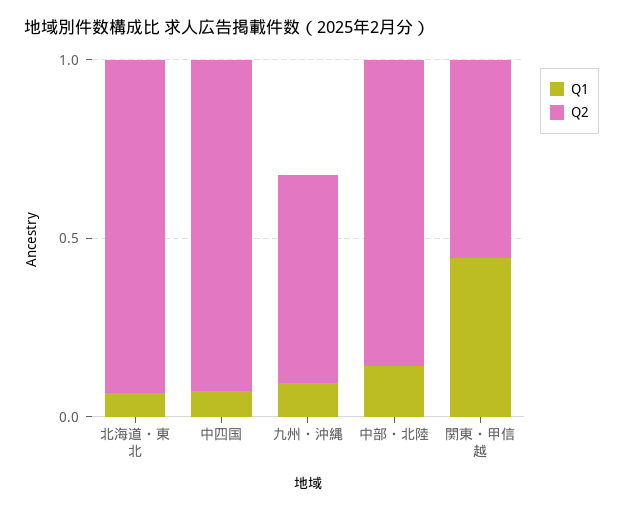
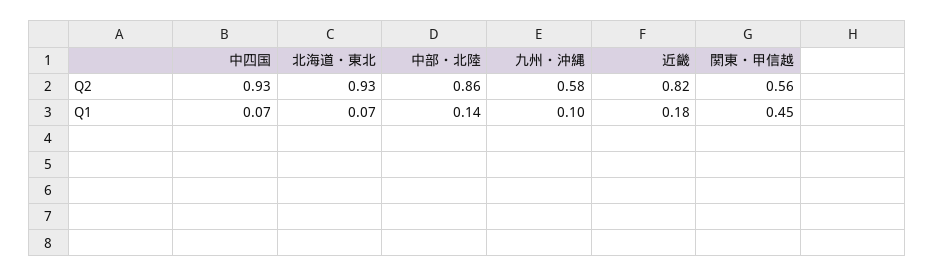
  {
    "Q1": {
      "北海道・東北": 0.07,
      "中四国": 0.07,
      "九州・沖縄": 0.1,
      "中部・北陸": 0.14,
-     "関東・甲信越": 0.45
+     "関東・甲信越": 0.45,
+     "近畿": 0.18
    },
    "Q2": {
      "北海道・東北": 0.93,
      "中四国": 0.93,
      "九州・沖縄": 0.58,
      "中部・北陸": 0.86,
-     "関東・甲信越": 0.56
+     "関東・甲信越": 0.56,
+     "近畿": 0.82
    }
  }

